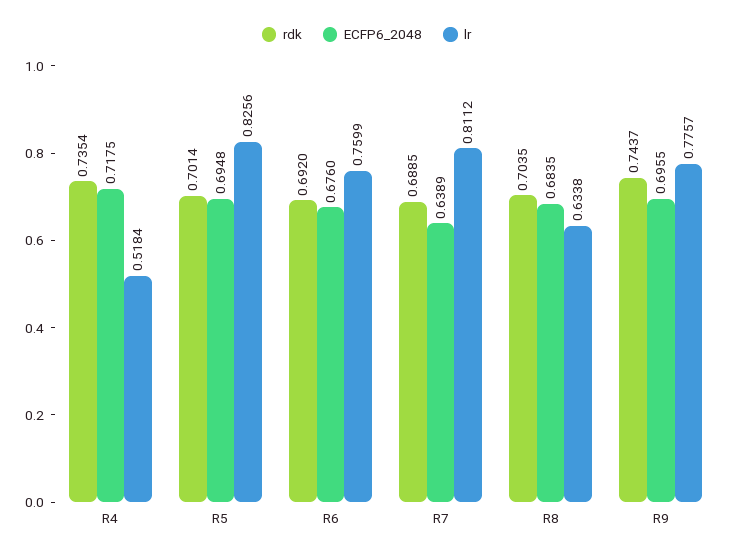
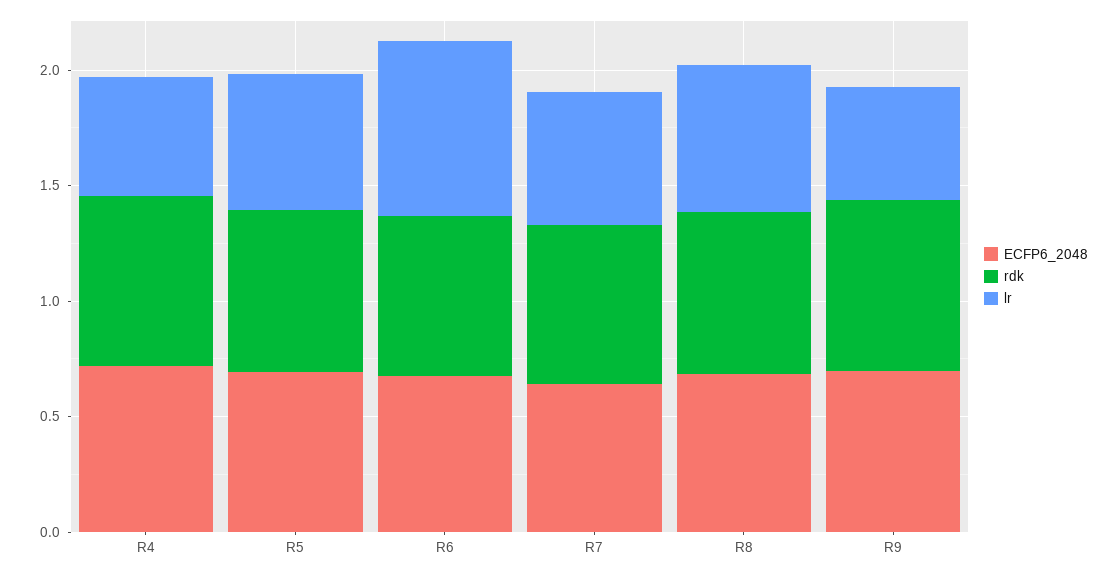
  {
    "rdk": {
      "R4": 0.7354,
      "R5": 0.7014,
      "R6": 0.692,
      "R7": 0.6885,
      "R8": 0.7035,
      "R9": 0.7437
    },
    "ECFP6_2048": {
      "R4": 0.7175,
      "R5": 0.6948,
      "R6": 0.676,
      "R7": 0.6389,
      "R8": 0.6835,
      "R9": 0.6955
    },
    "lr": {
      "R4": 0.5184,
-     "R5": 0.8256,
+     "R5": 0.6,
      "R6": 0.7599,
-     "R7": 0.8112,
+     "R7": 0.6,
      "R8": 0.6338,
-     "R9": 0.7757
+     "R9": 0.5
    }
  }

